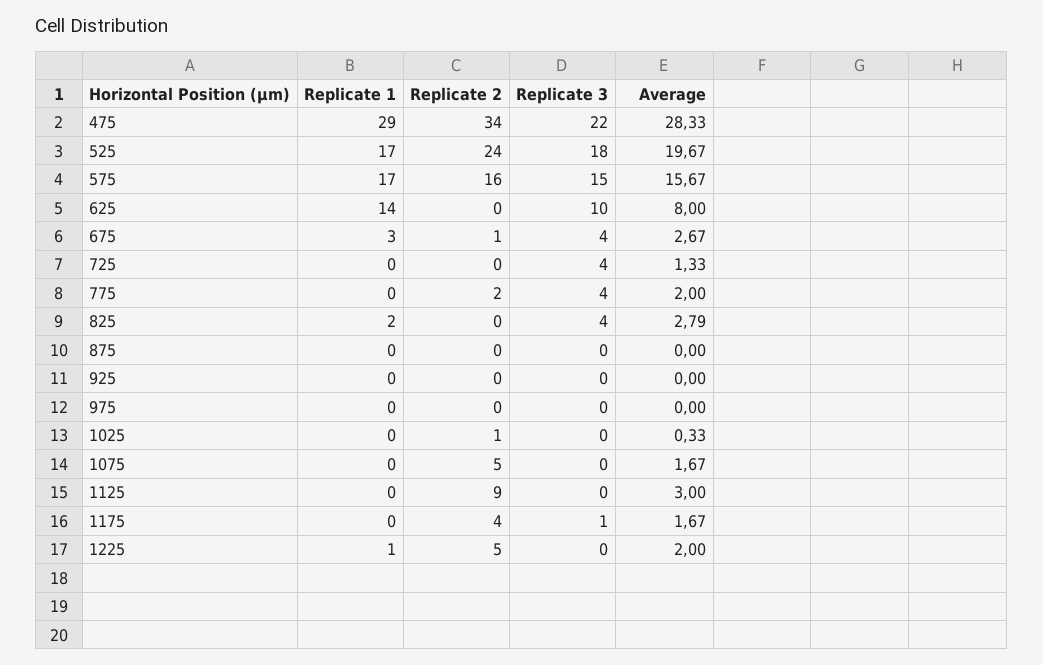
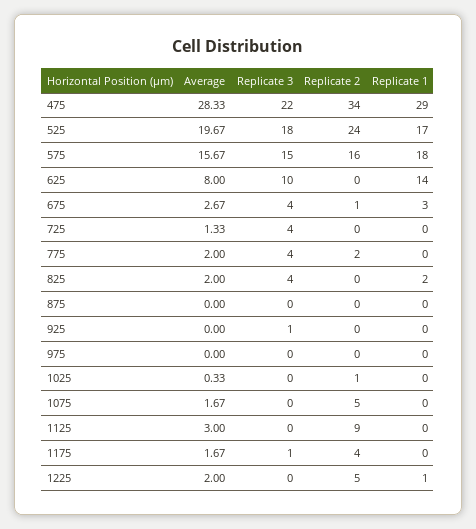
  {
    "Replicate 1": {
      "475": 29,
      "525": 17,
-     "575": 17,
+     "575": 18,
      "625": 14,
      "675": 3,
      "725": 0,
      "775": 0,
      "825": 2,
      "875": 0,
      "925": 0,
      "975": 0,
      "1025": 0,
      "1075": 0,
      "1125": 0,
      "1175": 0,
      "1225": 1
    },
    "Replicate 2": {
      "475": 34,
      "525": 24,
      "575": 16,
      "625": 0,
      "675": 1,
      "725": 0,
      "775": 2,
      "825": 0,
      "875": 0,
      "925": 0,
      "975": 0,
      "1025": 1,
      "1075": 5,
      "1125": 9,
      "1175": 4,
      "1225": 5
    },
    "Replicate 3": {
      "475": 22,
      "525": 18,
      "575": 15,
      "625": 10,
      "675": 4,
      "725": 4,
      "775": 4,
      "825": 4,
      "875": 0,
-     "925": 0,
+     "925": 1,
      "975": 0,
      "1025": 0,
      "1075": 0,
      "1125": 0,
      "1175": 1,
      "1225": 0
    },
    "Average": {
      "475": 28.33,
      "525": 19.67,
      "575": 15.67,
      "625": 8,
      "675": 2.67,
      "725": 1.33,
      "775": 2,
-     "825": 2.79,
+     "825": 2,
      "875": 0,
      "925": 0,
      "975": 0,
      "1025": 0.33,
      "1075": 1.67,
      "1125": 3,
      "1175": 1.67,
      "1225": 2
    }
  }

